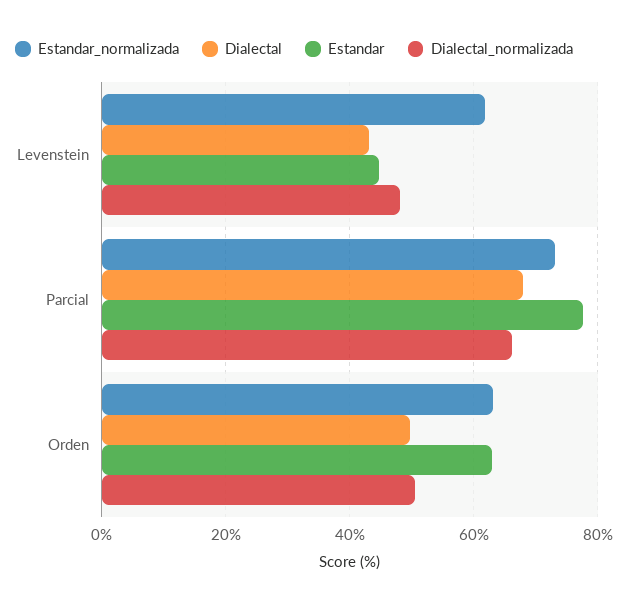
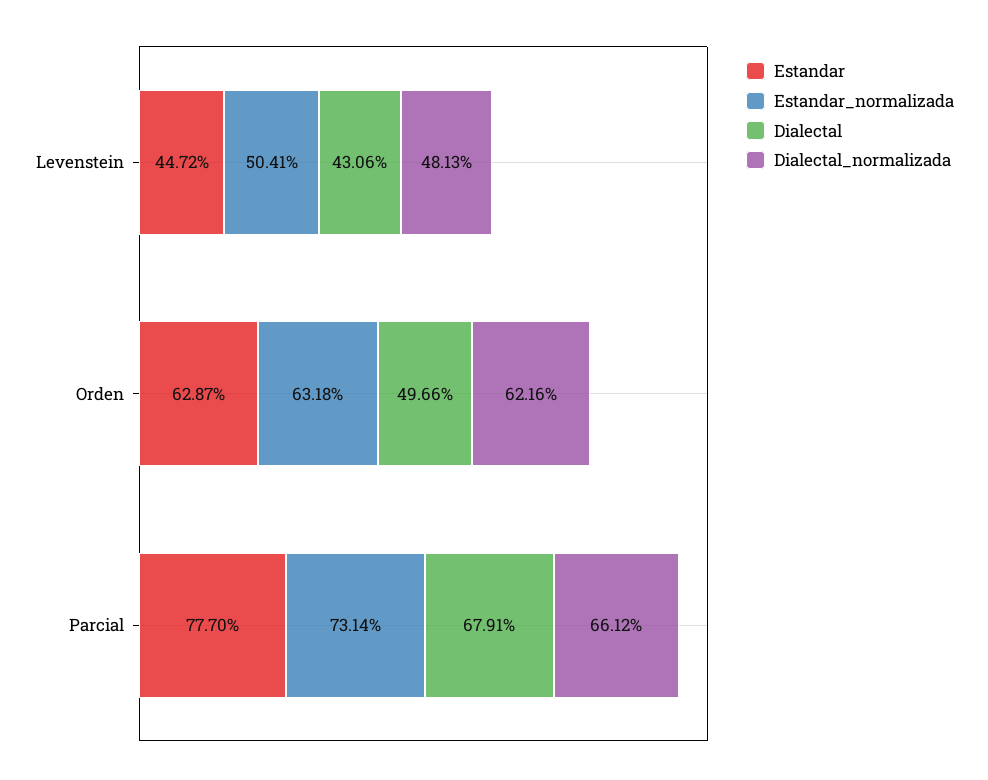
  {
    "Estandar_normalizada": {
-     "Levenstein": 62,
+     "Levenstein": 50.41,
      "Parcial": 73.14,
      "Orden": 63.18
    },
    "Dialectal": {
      "Levenstein": 43.06,
      "Parcial": 67.91,
      "Orden": 49.66
    },
    "Estandar": {
      "Levenstein": 44.72,
      "Parcial": 77.7,
      "Orden": 62.87
    },
    "Dialectal_normalizada": {
      "Levenstein": 48.13,
      "Parcial": 66.12,
-     "Orden": 50
+     "Orden": 62.16
    }
  }

